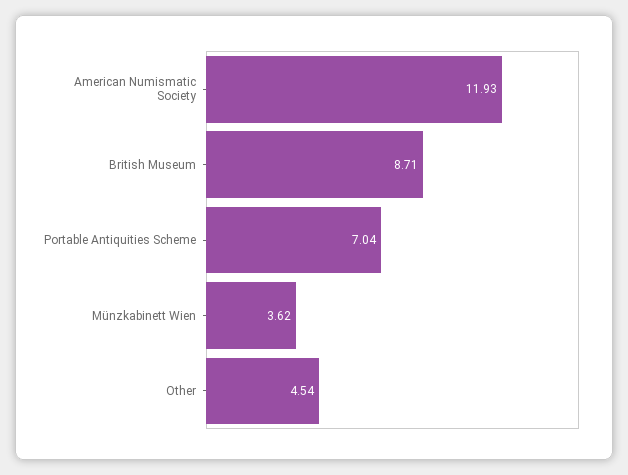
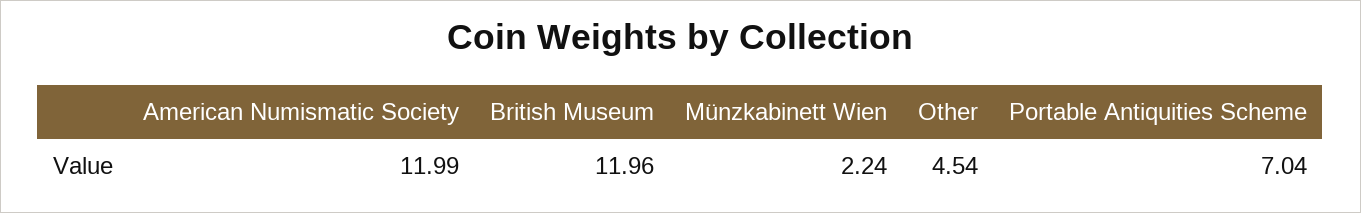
  {
-   "American Numismatic Society": 11.93,
+   "American Numismatic Society": 11.99,
-   "British Museum": 8.71,
+   "British Museum": 11.96,
    "Portable Antiquities Scheme": 7.04,
-   "Münzkabinett Wien": 3.62,
+   "Münzkabinett Wien": 2.24,
    "Other": 4.54
  }

